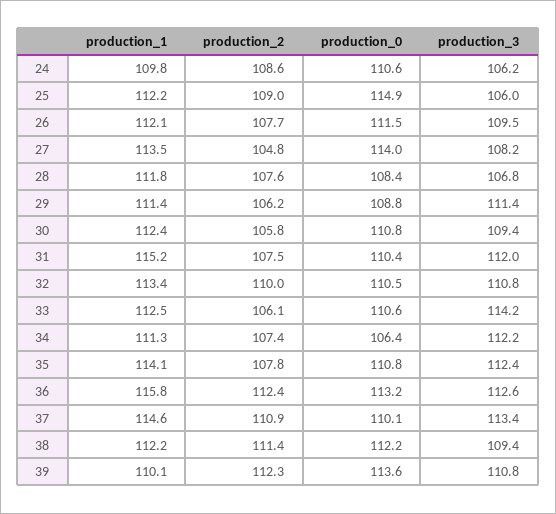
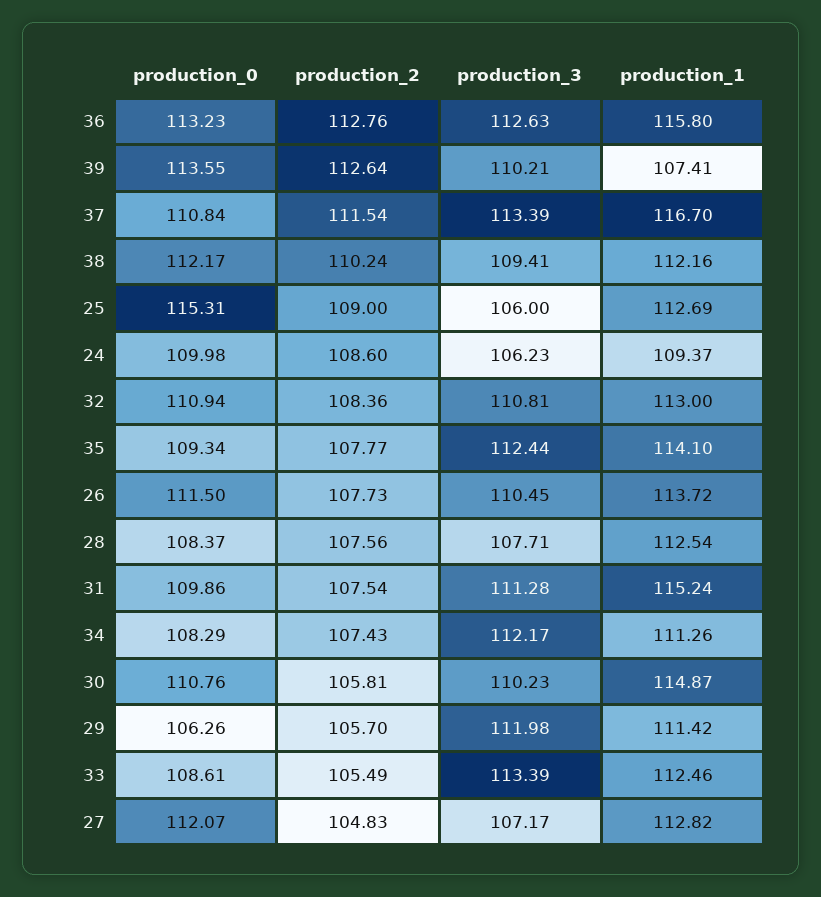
  {
    "production_1": {
-     "24": 109.8,
+     "24": 109.37,
-     "25": 112.2,
+     "25": 112.69,
-     "26": 112.1,
+     "26": 113.72,
-     "27": 113.5,
+     "27": 112.82,
-     "28": 111.8,
+     "28": 112.54,
      "29": 111.42,
-     "30": 112.4,
+     "30": 114.87,
      "31": 115.24,
-     "32": 113.4,
+     "32": 113,
      "33": 112.46,
      "34": 111.26,
      "35": 114.1,
      "36": 115.8,
-     "37": 114.6,
+     "37": 116.7,
      "38": 112.16,
-     "39": 110.1
+     "39": 107.41
    },
    "production_2": {
      "24": 108.6,
      "25": 109,
      "26": 107.73,
      "27": 104.83,
      "28": 107.56,
-     "29": 106.2,
+     "29": 105.7,
      "30": 105.81,
      "31": 107.54,
-     "32": 110,
+     "32": 108.36,
-     "33": 106.1,
+     "33": 105.49,
      "34": 107.43,
      "35": 107.77,
-     "36": 112.4,
+     "36": 112.76,
-     "37": 110.9,
+     "37": 111.54,
-     "38": 111.4,
+     "38": 110.24,
-     "39": 112.3
+     "39": 112.64
    },
    "production_0": {
-     "24": 110.6,
+     "24": 109.98,
-     "25": 114.9,
+     "25": 115.31,
      "26": 111.5,
-     "27": 114,
+     "27": 112.07,
      "28": 108.37,
-     "29": 108.8,
+     "29": 106.26,
      "30": 110.76,
-     "31": 110.4,
+     "31": 109.86,
-     "32": 110.5,
+     "32": 110.94,
-     "33": 110.6,
+     "33": 108.61,
-     "34": 106.4,
+     "34": 108.29,
-     "35": 110.8,
+     "35": 109.34,
      "36": 113.23,
-     "37": 110.1,
+     "37": 110.84,
      "38": 112.17,
      "39": 113.55
    },
    "production_3": {
      "24": 106.23,
      "25": 106,
-     "26": 109.5,
+     "26": 110.45,
-     "27": 108.2,
+     "27": 107.17,
-     "28": 106.8,
+     "28": 107.71,
-     "29": 111.4,
+     "29": 111.98,
-     "30": 109.4,
+     "30": 110.23,
-     "31": 112,
+     "31": 111.28,
      "32": 110.81,
-     "33": 114.2,
+     "33": 113.39,
      "34": 112.17,
      "35": 112.44,
      "36": 112.63,
      "37": 113.39,
      "38": 109.41,
-     "39": 110.8
+     "39": 110.21
    }
  }

